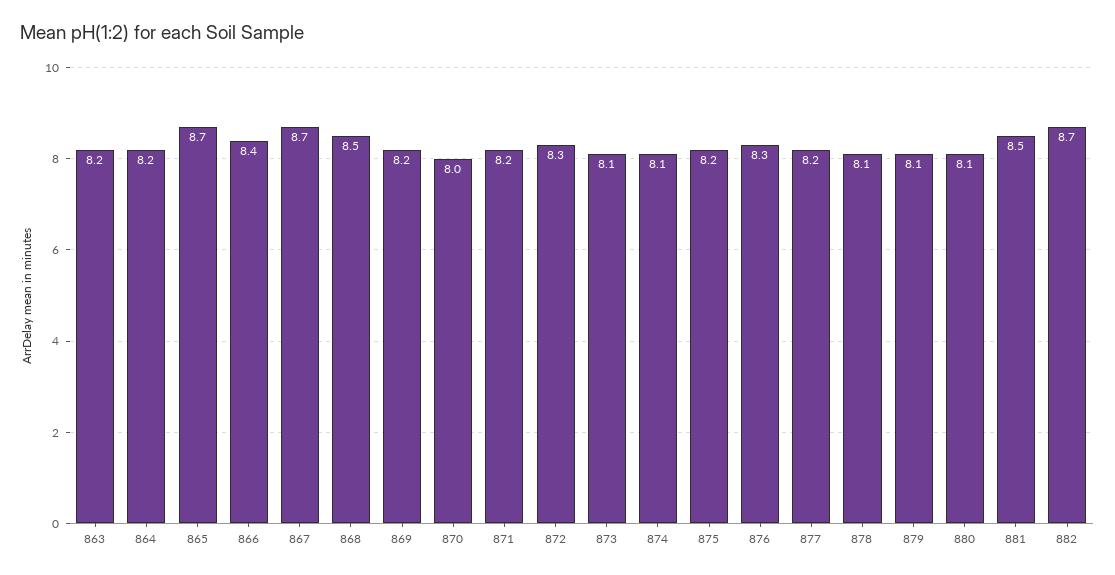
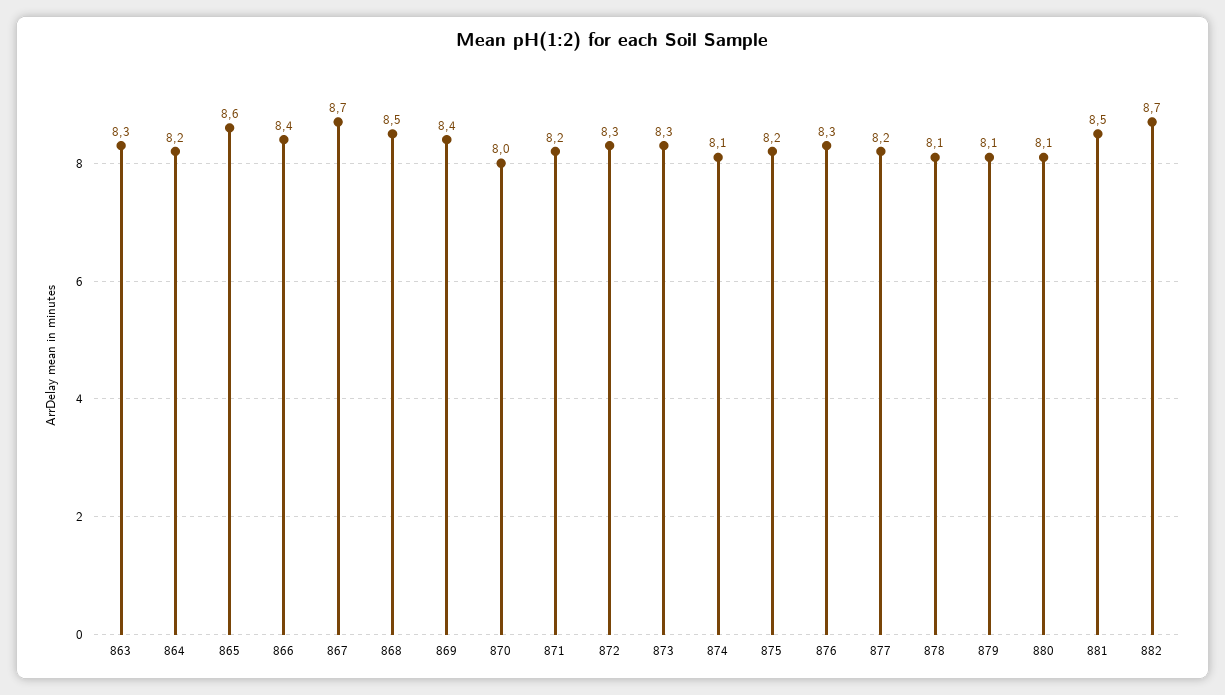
  {
-   "863": 8.2,
+   "863": 8.3,
    "864": 8.2,
-   "865": 8.7,
+   "865": 8.6,
    "866": 8.4,
    "867": 8.7,
    "868": 8.5,
-   "869": 8.2,
+   "869": 8.4,
    "870": 8,
    "871": 8.2,
    "872": 8.3,
-   "873": 8.1,
+   "873": 8.3,
    "874": 8.1,
    "875": 8.2,
    "876": 8.3,
    "877": 8.2,
    "878": 8.1,
    "879": 8.1,
    "880": 8.1,
    "881": 8.5,
    "882": 8.7
  }

